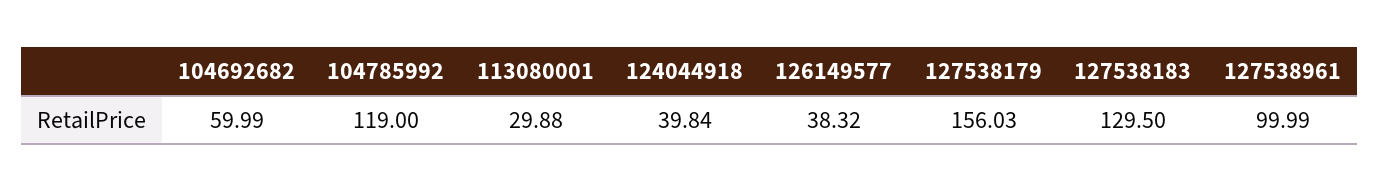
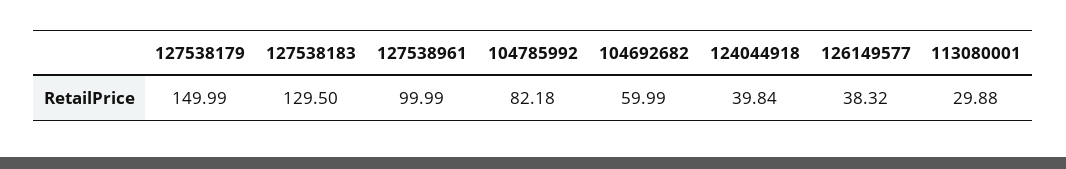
  {
    "104692682": 59.99,
-   "104785992": 119,
+   "104785992": 82.18,
    "113080001": 29.88,
    "124044918": 39.84,
    "126149577": 38.32,
-   "127538179": 156.03,
+   "127538179": 149.99,
    "127538183": 129.5,
    "127538961": 99.99
  }

